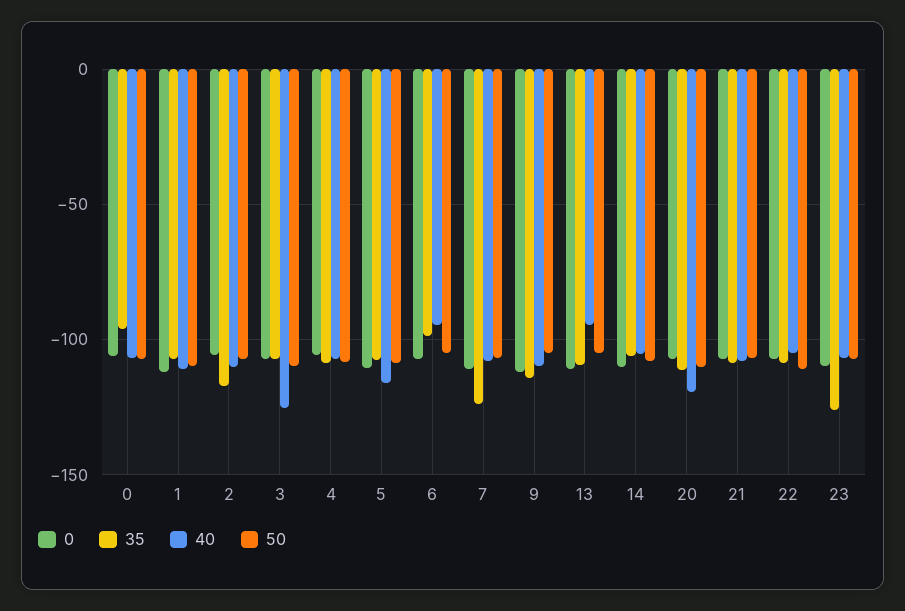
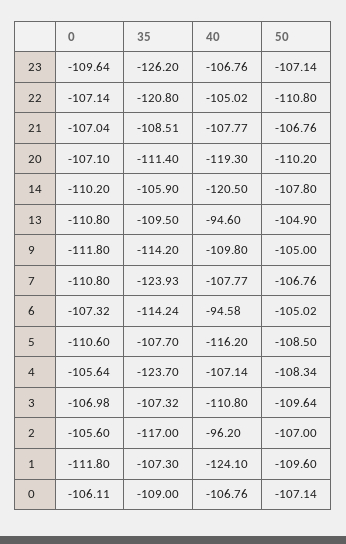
  {
    "0": {
      "0": -106.11,
      "1": -111.8,
      "2": -105.6,
      "3": -106.98,
      "4": -105.64,
      "5": -110.6,
      "6": -107.32,
      "7": -110.8,
      "9": -111.8,
      "13": -110.8,
      "14": -110.2,
      "20": -107.1,
      "21": -107.04,
      "22": -107.14,
      "23": -109.64
    },
    "35": {
-     "0": -95,
+     "0": -109,
      "1": -107.3,
      "2": -117,
      "3": -107.32,
-     "4": -110,
+     "4": -123.7,
      "5": -107.7,
-     "6": -100,
+     "6": -114.24,
      "7": -123.93,
      "9": -114.2,
      "13": -109.5,
      "14": -105.9,
      "20": -111.4,
      "21": -108.51,
-     "22": -110,
+     "22": -120.8,
      "23": -126.2
    },
    "40": {
      "0": -106.76,
-     "1": -110,
+     "1": -124.1,
-     "2": -110,
+     "2": -96.2,
-     "3": -125,
+     "3": -110.8,
      "4": -107.14,
      "5": -116.2,
      "6": -94.58,
      "7": -107.77,
      "9": -109.8,
      "13": -94.6,
-     "14": -105,
+     "14": -120.5,
      "20": -119.3,
      "21": -107.77,
      "22": -105.02,
      "23": -106.76
    },
    "50": {
      "0": -107.14,
      "1": -109.6,
      "2": -107,
      "3": -109.64,
      "4": -108.34,
      "5": -108.5,
      "6": -105.02,
      "7": -106.76,
      "9": -105,
      "13": -104.9,
      "14": -107.8,
      "20": -110.2,
      "21": -106.76,
      "22": -110.8,
      "23": -107.14
    }
  }

